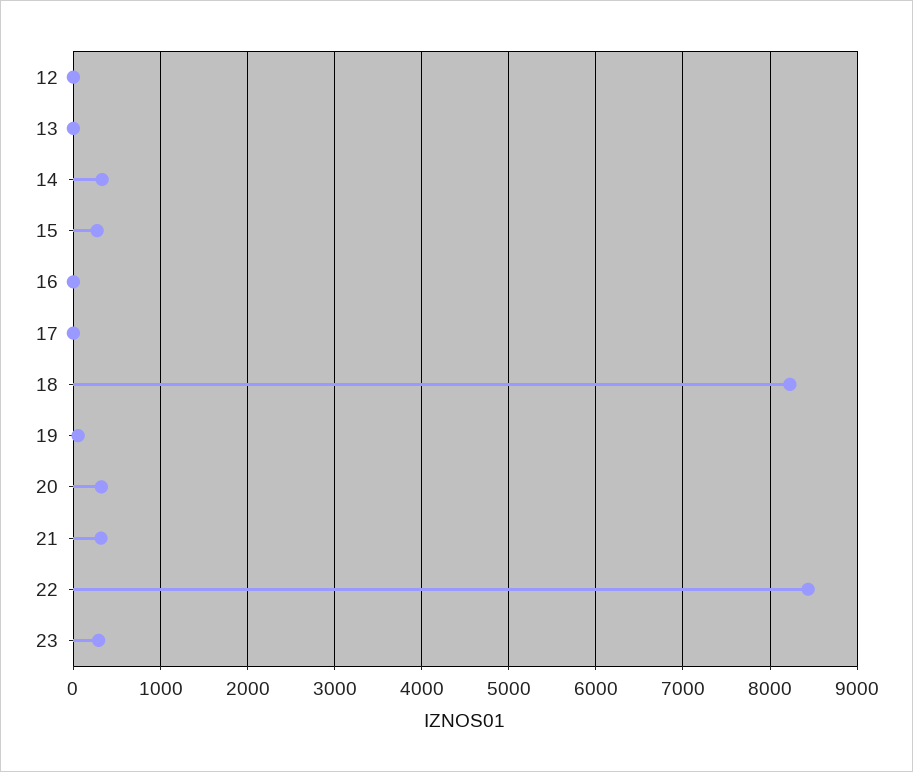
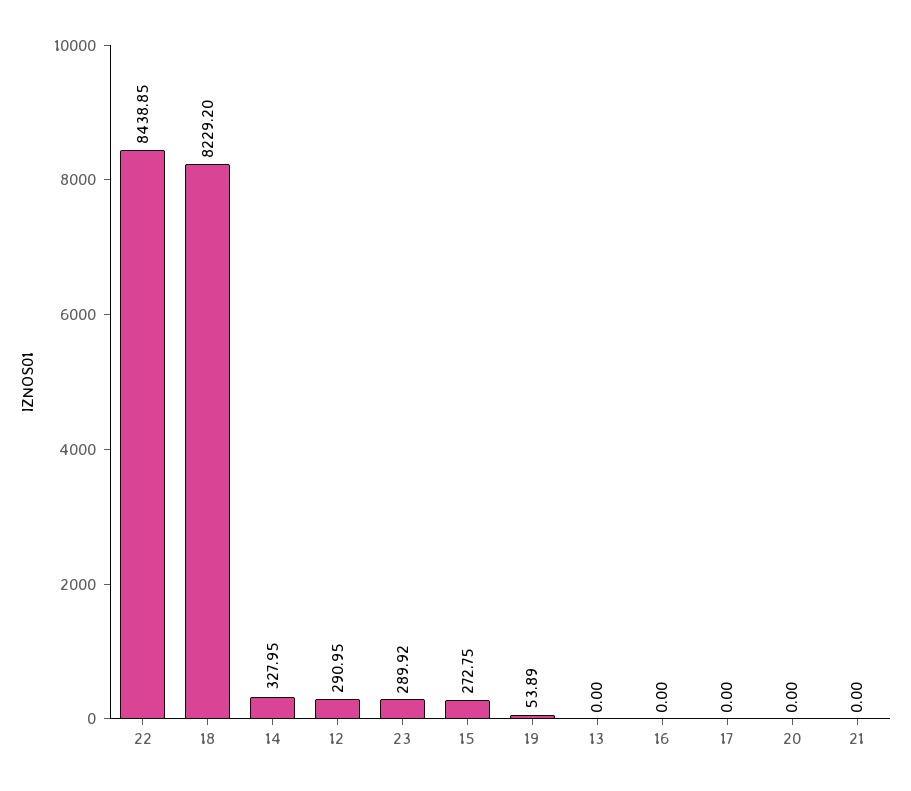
  {
-   "12": 0,
+   "12": 290.95,
    "13": 0,
    "14": 327.95,
    "15": 272.75,
    "16": 0,
    "17": 0,
    "18": 8229.2,
    "19": 53.89,
-   "20": 300,
+   "20": 0,
-   "21": 300,
+   "21": 0,
    "22": 8438.85,
    "23": 289.92
  }

